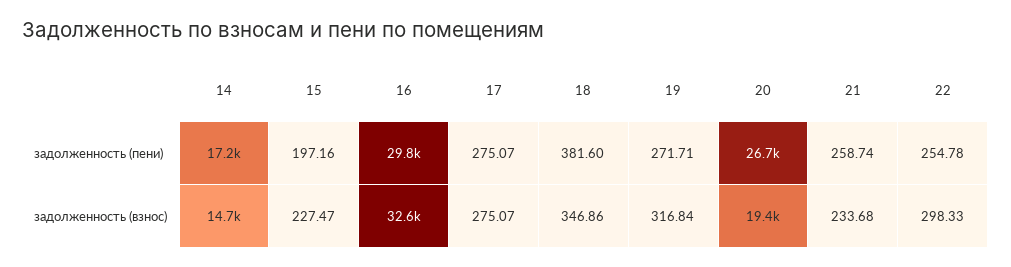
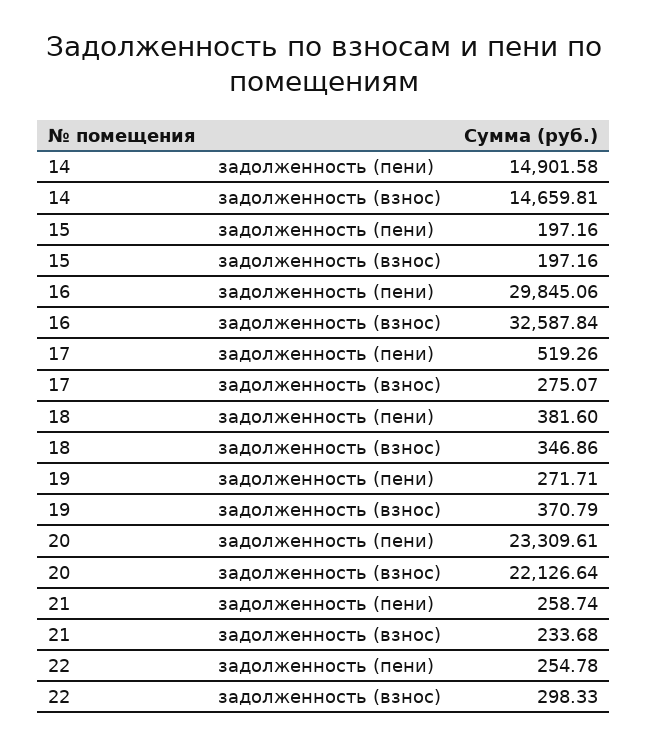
  {
    "14": {
-     "задолженность (пени)": 17200,
+     "задолженность (пени)": 14901.58,
      "задолженность (взнос)": 14659.81
    },
    "15": {
      "задолженность (пени)": 197.16,
-     "задолженность (взнос)": 227.47
+     "задолженность (взнос)": 197.16
    },
    "16": {
      "задолженность (пени)": 29845.06,
      "задолженность (взнос)": 32587.84
    },
    "17": {
-     "задолженность (пени)": 275.07,
+     "задолженность (пени)": 519.26,
      "задолженность (взнос)": 275.07
    },
    "18": {
      "задолженность (пени)": 381.6,
      "задолженность (взнос)": 346.86
    },
    "19": {
      "задолженность (пени)": 271.71,
-     "задолженность (взнос)": 316.84
+     "задолженность (взнос)": 370.79
    },
    "20": {
-     "задолженность (пени)": 26700,
+     "задолженность (пени)": 23309.61,
-     "задолженность (взнос)": 19400
+     "задолженность (взнос)": 22126.64
    },
    "21": {
      "задолженность (пени)": 258.74,
      "задолженность (взнос)": 233.68
    },
    "22": {
      "задолженность (пени)": 254.78,
      "задолженность (взнос)": 298.33
    }
  }

